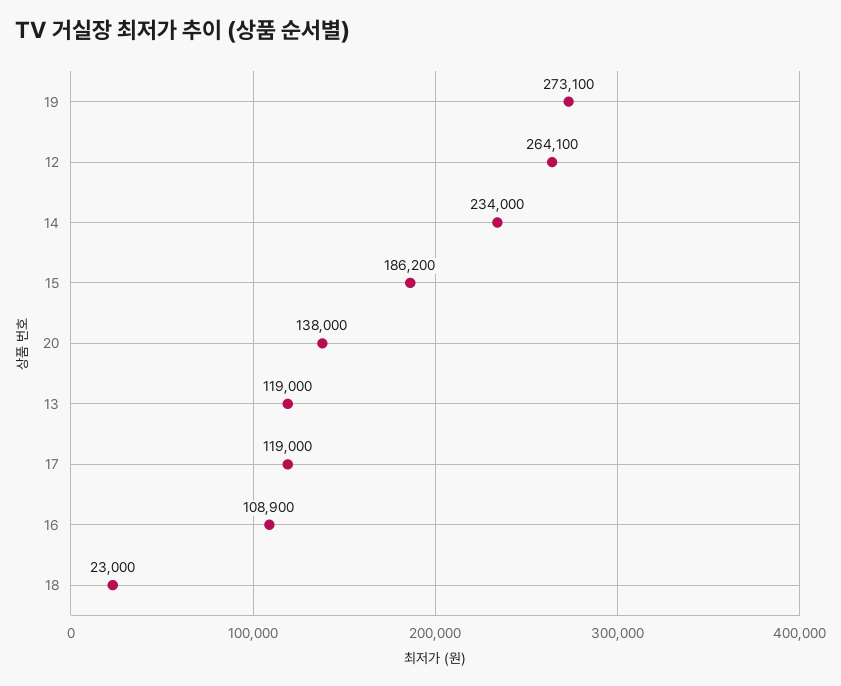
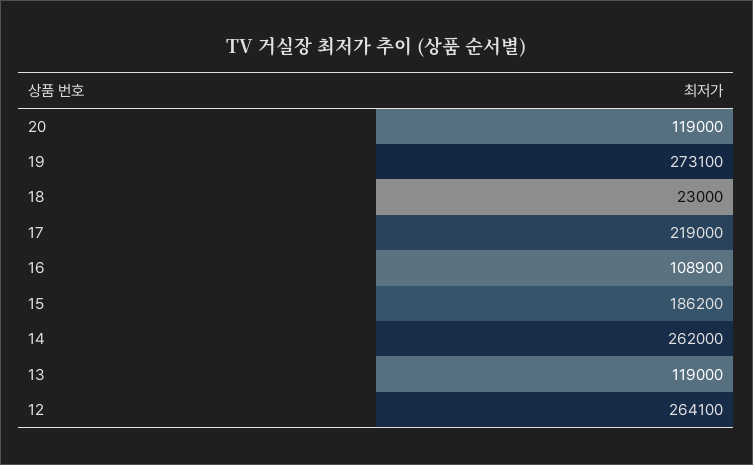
  {
    "19": 273100,
    "12": 264100,
-   "14": 234000,
+   "14": 262000,
    "15": 186200,
-   "20": 138000,
+   "20": 119000,
    "13": 119000,
-   "17": 119000,
+   "17": 219000,
    "16": 108900,
    "18": 23000
  }

